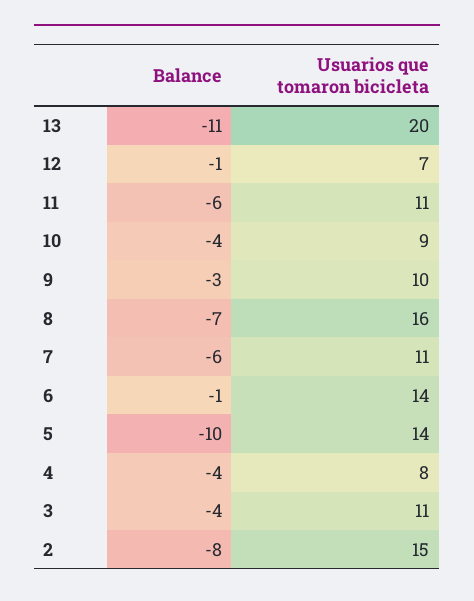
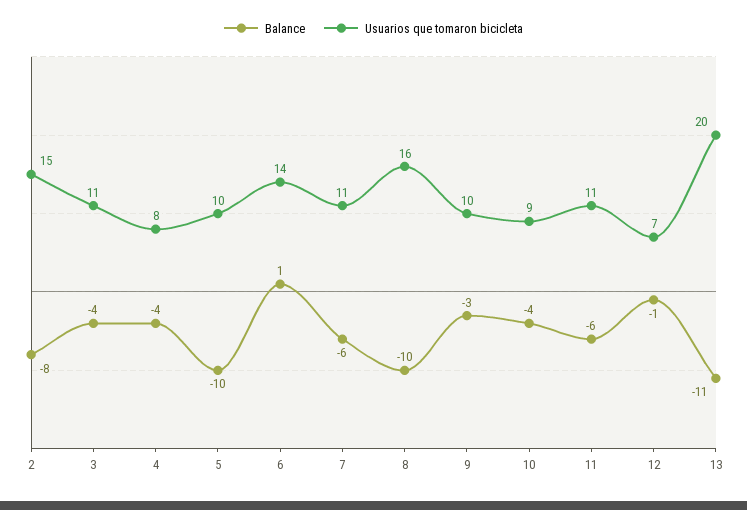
  {
    "Balance": {
      "13": -11,
      "12": -1,
      "11": -6,
      "10": -4,
      "9": -3,
-     "8": -7,
+     "8": -10,
      "7": -6,
-     "6": -1,
+     "6": 1,
      "5": -10,
      "4": -4,
      "3": -4,
      "2": -8
    },
    "Usuarios que tomaron bicicleta": {
      "13": 20,
      "12": 7,
      "11": 11,
      "10": 9,
      "9": 10,
      "8": 16,
      "7": 11,
      "6": 14,
-     "5": 14,
+     "5": 10,
      "4": 8,
      "3": 11,
      "2": 15
    }
  }

